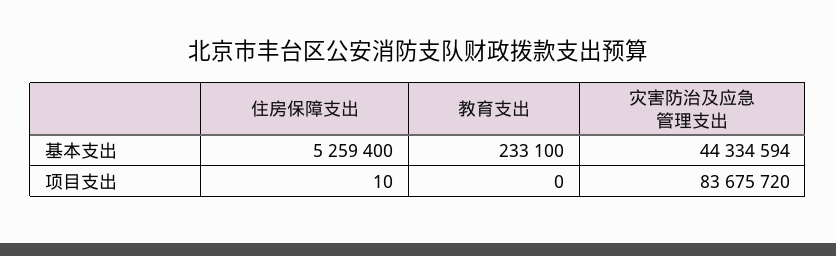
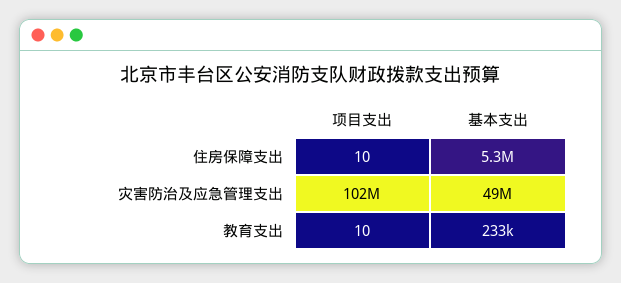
  {
    "住房保障支出": {
      "基本支出": 5259400,
      "项目支出": 10
    },
    "教育支出": {
      "基本支出": 233100,
-     "项目支出": 0
+     "项目支出": 10
    },
    "灾害防治及应急管理支出": {
-     "基本支出": 44334594,
+     "基本支出": 49000000,
-     "项目支出": 83675720
+     "项目支出": 102000000
    }
  }

